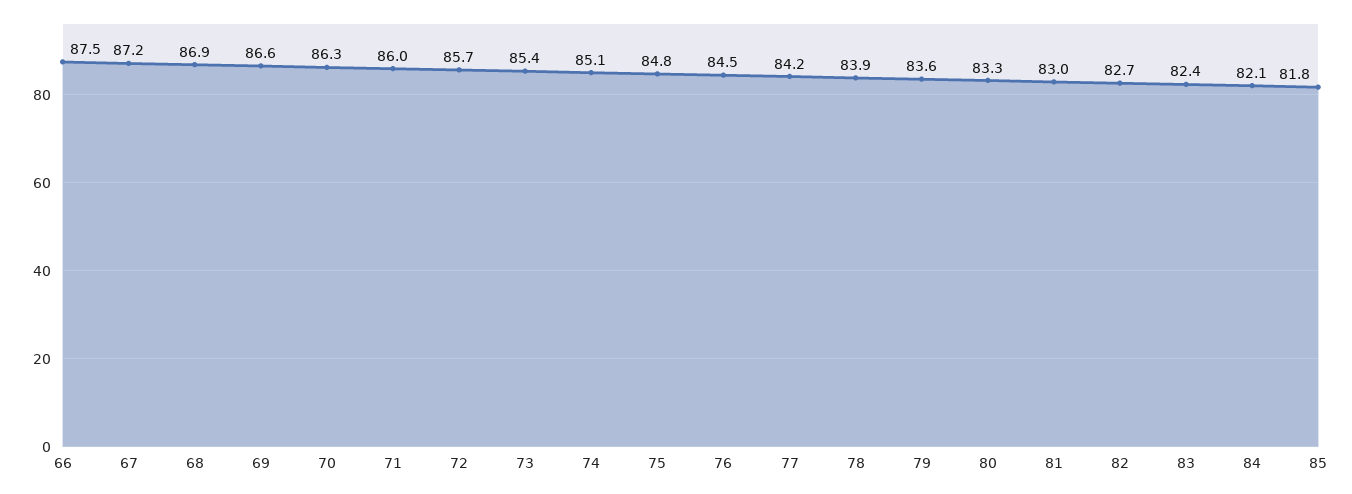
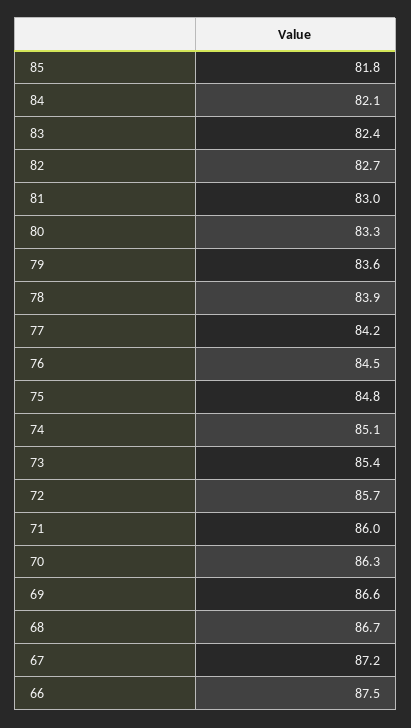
  {
    "66": 87.5,
    "67": 87.2,
-   "68": 86.9,
+   "68": 86.7,
    "69": 86.6,
    "70": 86.3,
    "71": 86,
    "72": 85.7,
    "73": 85.4,
    "74": 85.1,
    "75": 84.8,
    "76": 84.5,
    "77": 84.2,
    "78": 83.9,
    "79": 83.6,
    "80": 83.3,
    "81": 83,
    "82": 82.7,
    "83": 82.4,
    "84": 82.1,
    "85": 81.8
  }

